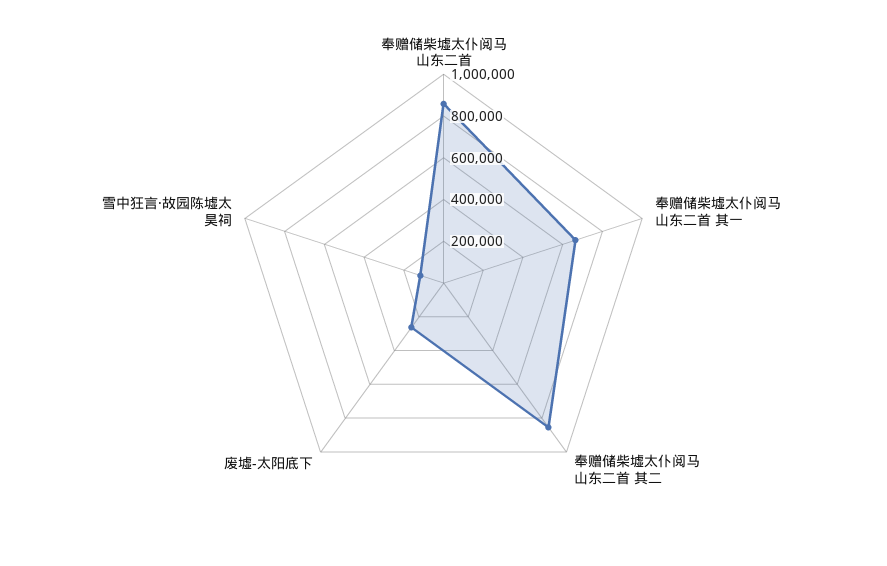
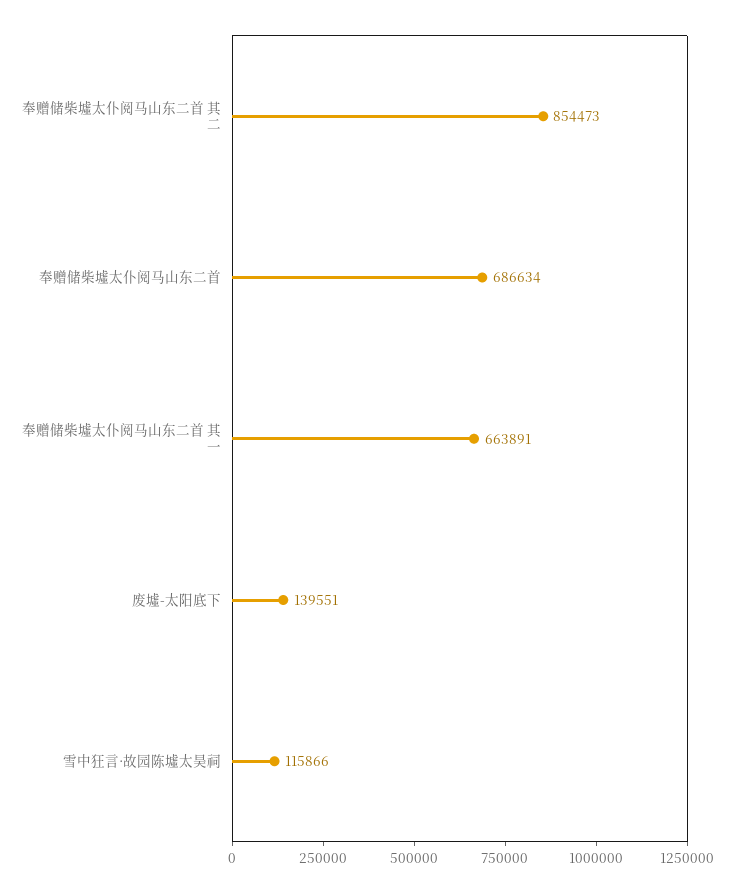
  {
-   "奉赠储柴墟太仆阅马山东二首": 850000,
+   "奉赠储柴墟太仆阅马山东二首": 686634,
    "奉赠储柴墟太仆阅马山东二首 其一": 663891,
    "奉赠储柴墟太仆阅马山东二首 其二": 854473,
-   "废墟-太阳底下": 250000,
+   "废墟-太阳底下": 139551,
    "雪中狂言·故园陈墟太昊祠": 115866
  }

